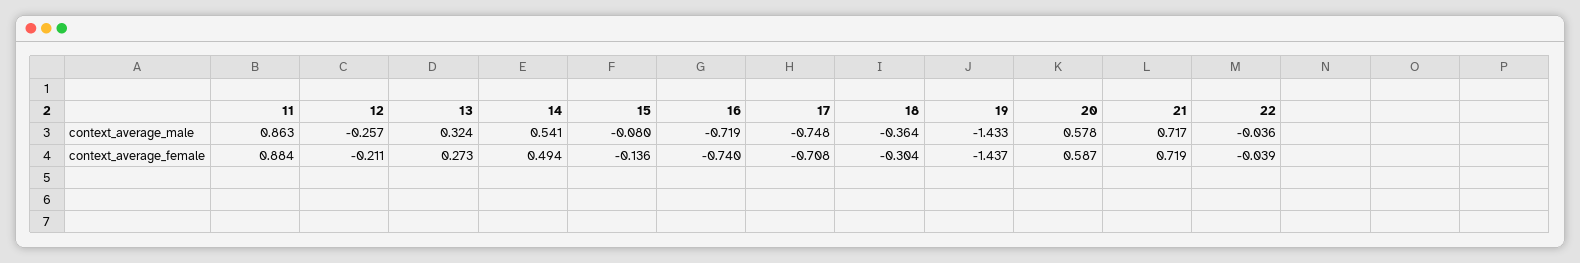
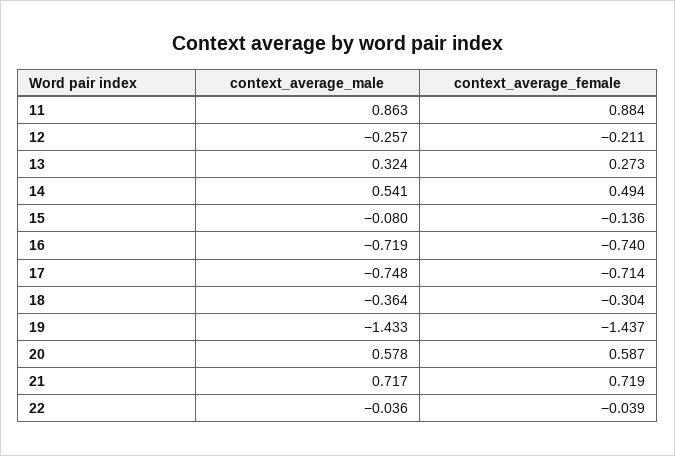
  {
    "11": {
      "context_average_male": 0.863,
      "context_average_female": 0.884
    },
    "12": {
      "context_average_male": -0.257,
      "context_average_female": -0.211
    },
    "13": {
      "context_average_male": 0.324,
      "context_average_female": 0.273
    },
    "14": {
      "context_average_male": 0.541,
      "context_average_female": 0.494
    },
    "15": {
      "context_average_male": -0.08,
      "context_average_female": -0.136
    },
    "16": {
      "context_average_male": -0.719,
      "context_average_female": -0.74
    },
    "17": {
      "context_average_male": -0.748,
-     "context_average_female": -0.708
+     "context_average_female": -0.714
    },
    "18": {
      "context_average_male": -0.364,
      "context_average_female": -0.304
    },
    "19": {
      "context_average_male": -1.433,
      "context_average_female": -1.437
    },
    "20": {
      "context_average_male": 0.578,
      "context_average_female": 0.587
    },
    "21": {
      "context_average_male": 0.717,
      "context_average_female": 0.719
    },
    "22": {
      "context_average_male": -0.036,
      "context_average_female": -0.039
    }
  }

